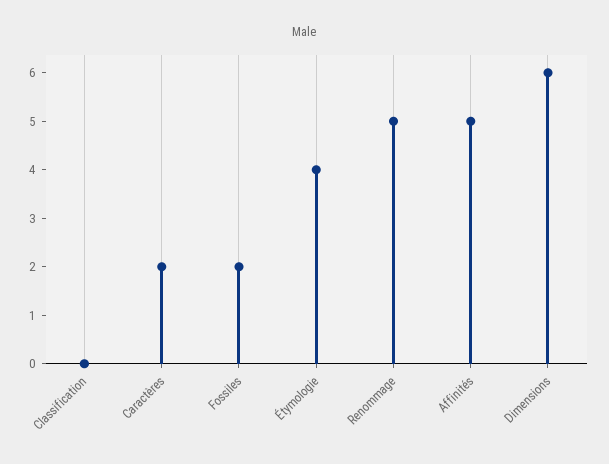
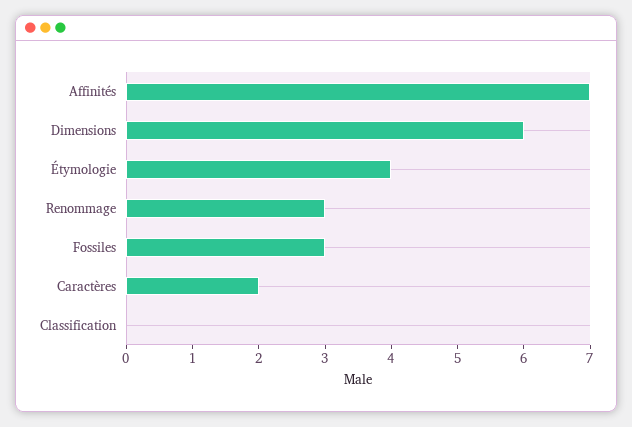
  {
    "Classification": 0,
    "Caractères": 2,
-   "Fossiles": 2,
+   "Fossiles": 3,
    "Étymologie": 4,
-   "Renommage": 5,
+   "Renommage": 3,
-   "Affinités": 5,
+   "Affinités": 7,
    "Dimensions": 6
  }

